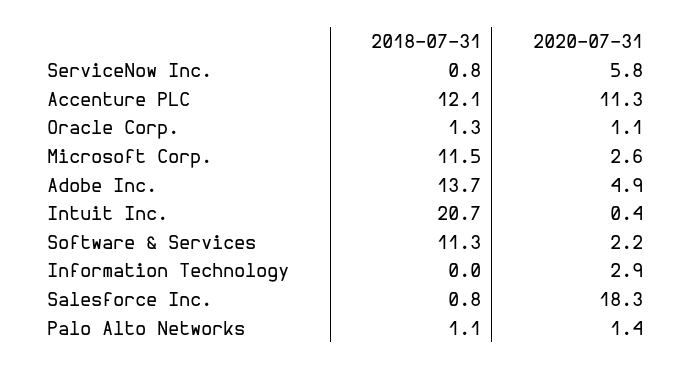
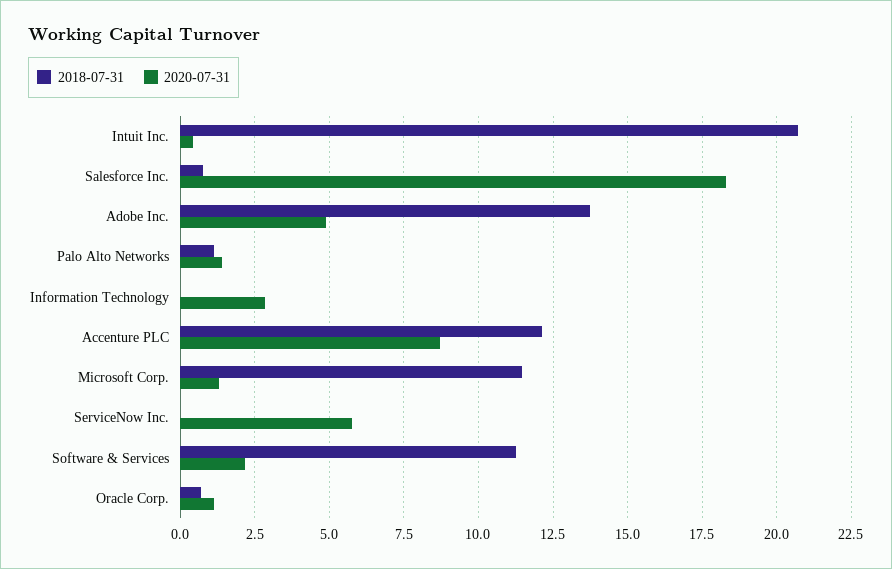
  {
    "2018-07-31": {
-     "ServiceNow Inc.": 0.8,
+     "ServiceNow Inc.": 0,
      "Accenture PLC": 12.1,
-     "Oracle Corp.": 1.3,
+     "Oracle Corp.": 0.75,
      "Microsoft Corp.": 11.5,
      "Adobe Inc.": 13.7,
      "Intuit Inc.": 20.7,
      "Software & Services": 11.3,
      "Information Technology": 0,
      "Salesforce Inc.": 0.8,
      "Palo Alto Networks": 1.1
    },
    "2020-07-31": {
      "ServiceNow Inc.": 5.8,
-     "Accenture PLC": 11.3,
+     "Accenture PLC": 8.75,
      "Oracle Corp.": 1.1,
-     "Microsoft Corp.": 2.6,
+     "Microsoft Corp.": 1.25,
      "Adobe Inc.": 4.9,
      "Intuit Inc.": 0.4,
      "Software & Services": 2.2,
      "Information Technology": 2.9,
      "Salesforce Inc.": 18.3,
      "Palo Alto Networks": 1.4
    }
  }

